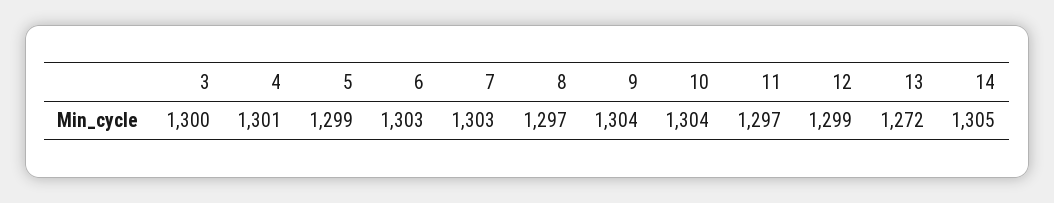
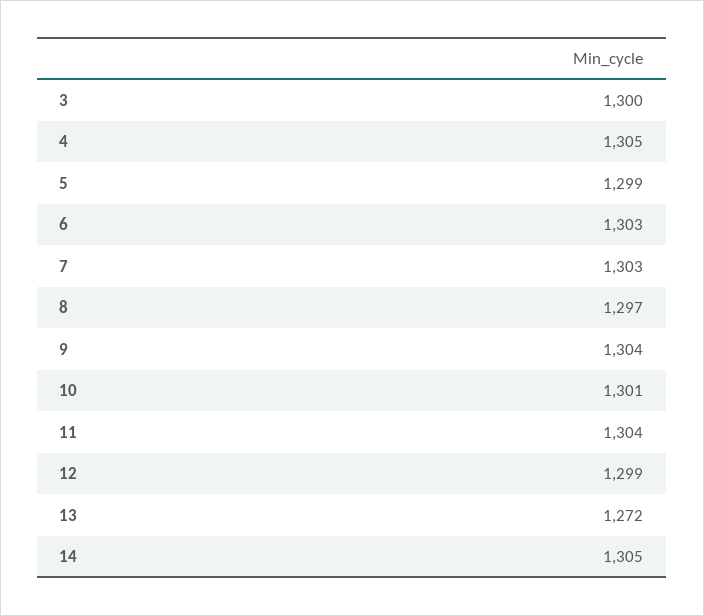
  {
    "3": 1300,
-   "4": 1301,
+   "4": 1305,
    "5": 1299,
    "6": 1303,
    "7": 1303,
    "8": 1297,
    "9": 1304,
-   "10": 1304,
+   "10": 1301,
-   "11": 1297,
+   "11": 1304,
    "12": 1299,
    "13": 1272,
    "14": 1305
  }

